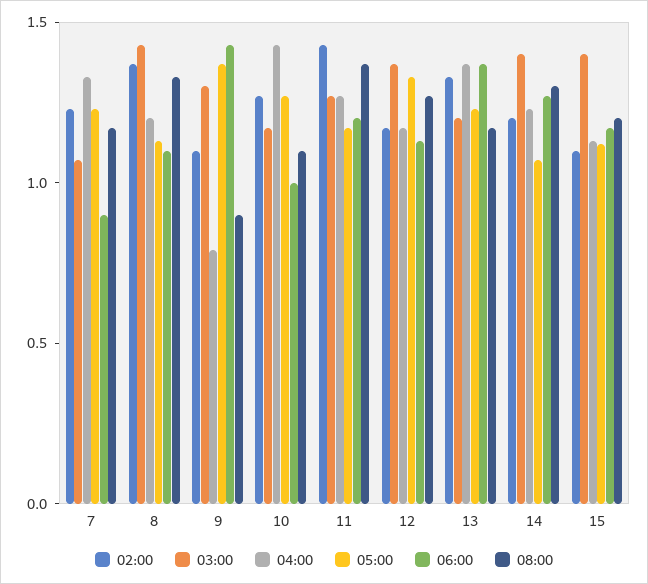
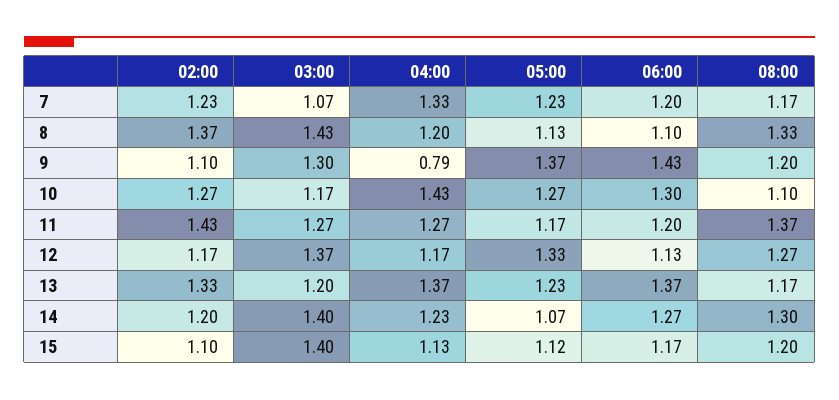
  {
    "02:00": {
      "7": 1.23,
      "8": 1.37,
      "9": 1.1,
      "10": 1.27,
      "11": 1.43,
      "12": 1.17,
      "13": 1.33,
      "14": 1.2,
      "15": 1.1
    },
    "03:00": {
      "7": 1.07,
      "8": 1.43,
      "9": 1.3,
      "10": 1.17,
      "11": 1.27,
      "12": 1.37,
      "13": 1.2,
      "14": 1.4,
      "15": 1.4
    },
    "04:00": {
      "7": 1.33,
      "8": 1.2,
      "9": 0.79,
      "10": 1.43,
      "11": 1.27,
      "12": 1.17,
      "13": 1.37,
      "14": 1.23,
      "15": 1.13
    },
    "05:00": {
      "7": 1.23,
      "8": 1.13,
      "9": 1.37,
      "10": 1.27,
      "11": 1.17,
      "12": 1.33,
      "13": 1.23,
      "14": 1.07,
      "15": 1.12
    },
    "06:00": {
-     "7": 0.9,
+     "7": 1.2,
      "8": 1.1,
      "9": 1.43,
-     "10": 1,
+     "10": 1.3,
      "11": 1.2,
      "12": 1.13,
      "13": 1.37,
      "14": 1.27,
      "15": 1.17
    },
    "08:00": {
      "7": 1.17,
      "8": 1.33,
-     "9": 0.9,
+     "9": 1.2,
      "10": 1.1,
      "11": 1.37,
      "12": 1.27,
      "13": 1.17,
      "14": 1.3,
      "15": 1.2
    }
  }

